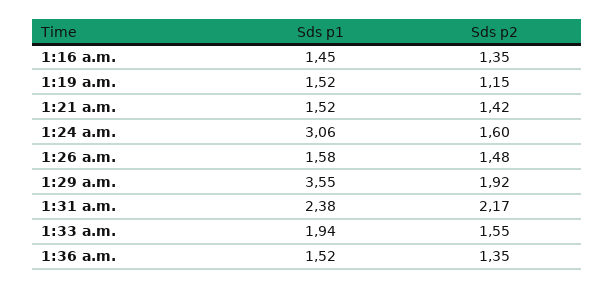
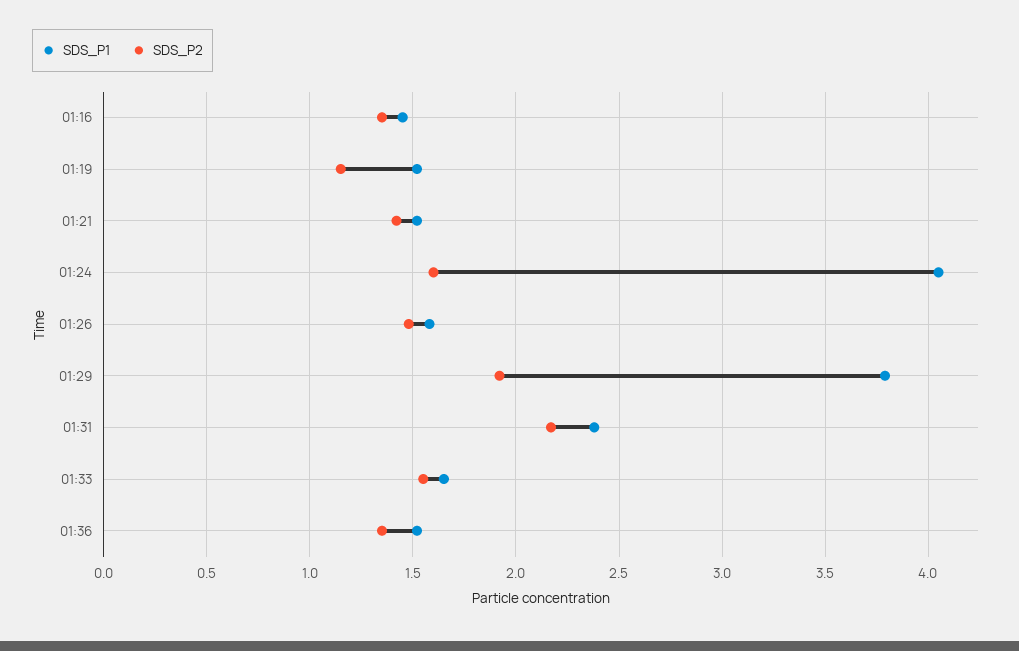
  {
    "Sds p1": {
      "1:16 a.m.": 1.45,
      "1:19 a.m.": 1.52,
      "1:21 a.m.": 1.52,
-     "1:24 a.m.": 3.06,
+     "1:24 a.m.": 4.05,
      "1:26 a.m.": 1.58,
-     "1:29 a.m.": 3.55,
+     "1:29 a.m.": 3.8,
      "1:31 a.m.": 2.38,
-     "1:33 a.m.": 1.94,
+     "1:33 a.m.": 1.65,
      "1:36 a.m.": 1.52
    },
    "Sds p2": {
      "1:16 a.m.": 1.35,
      "1:19 a.m.": 1.15,
      "1:21 a.m.": 1.42,
      "1:24 a.m.": 1.6,
      "1:26 a.m.": 1.48,
      "1:29 a.m.": 1.92,
      "1:31 a.m.": 2.17,
      "1:33 a.m.": 1.55,
      "1:36 a.m.": 1.35
    }
  }

